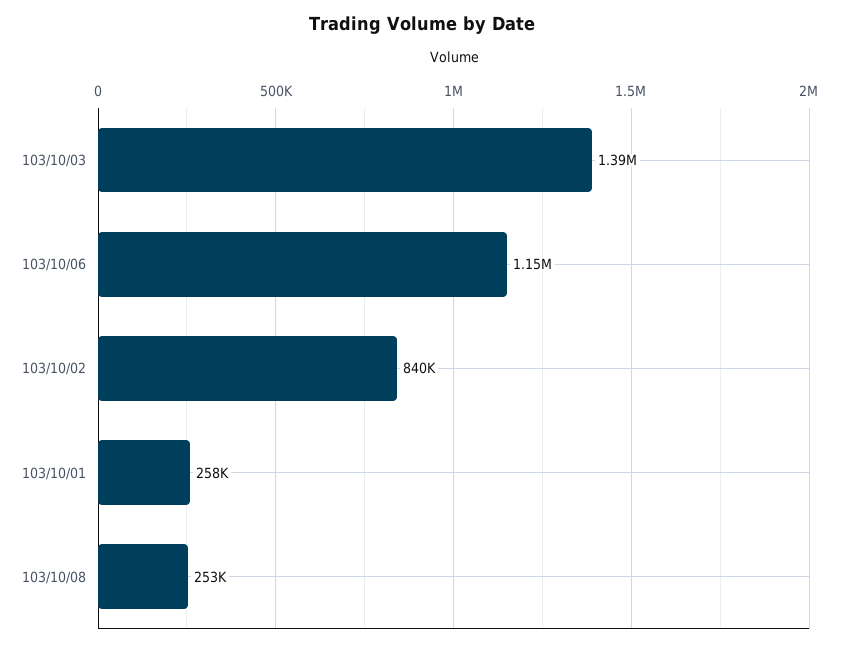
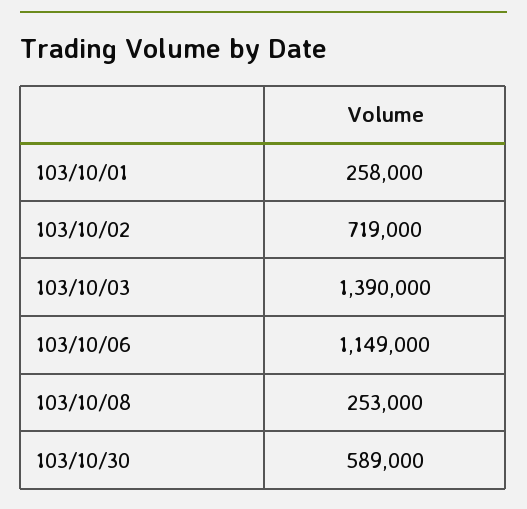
  {
    "103/10/03": 1390000,
    "103/10/06": 1149000,
-   "103/10/02": 840000,
+   "103/10/02": 719000,
    "103/10/01": 258000,
-   "103/10/08": 253000
+   "103/10/08": 253000,
+   "103/10/30": 589000
  }

